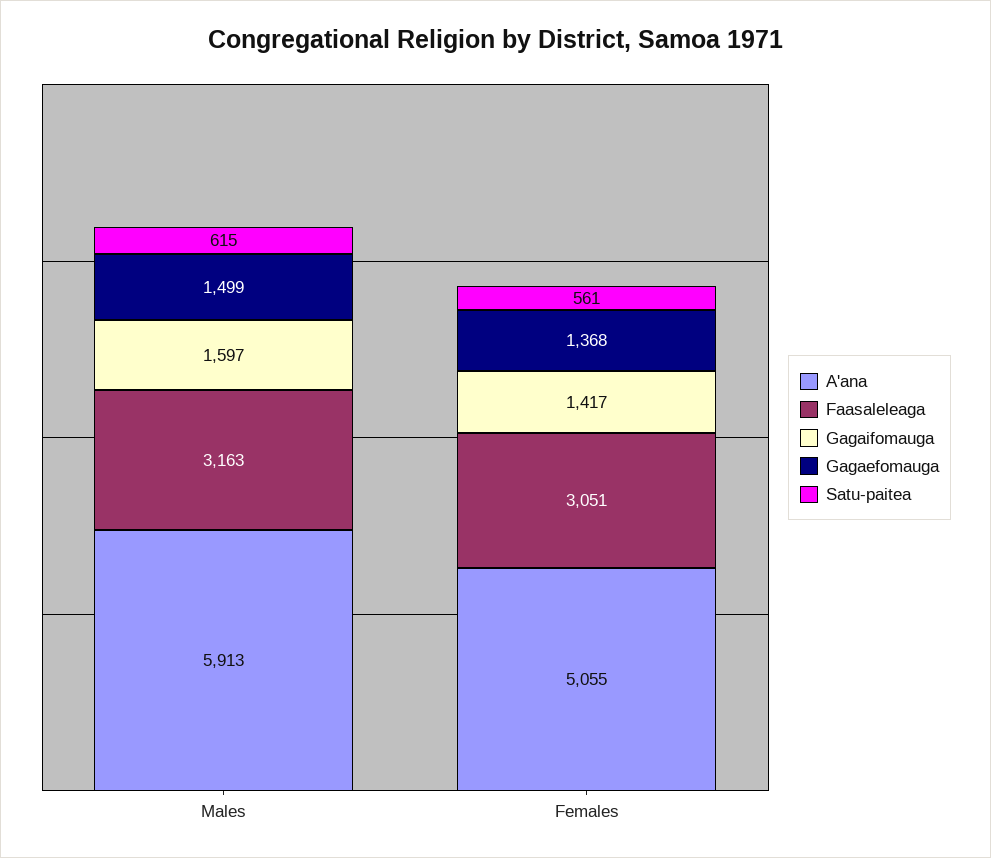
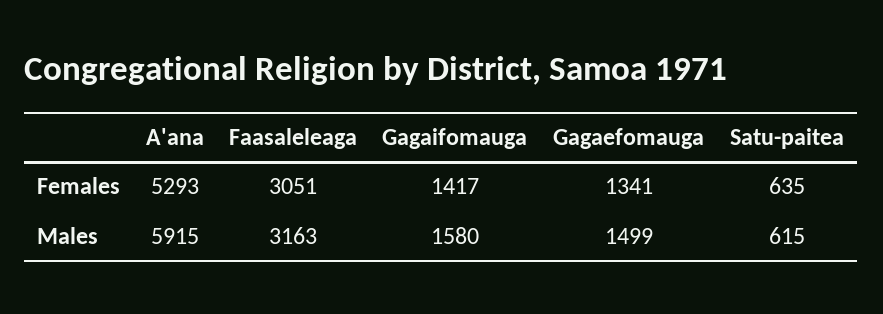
  {
    "A'ana": {
-     "Males": 5913,
+     "Males": 5915,
-     "Females": 5055
+     "Females": 5293
    },
    "Faasaleleaga": {
      "Males": 3163,
      "Females": 3051
    },
    "Gagaifomauga": {
-     "Males": 1597,
+     "Males": 1580,
      "Females": 1417
    },
    "Gagaefomauga": {
      "Males": 1499,
-     "Females": 1368
+     "Females": 1341
    },
    "Satu-paitea": {
      "Males": 615,
-     "Females": 561
+     "Females": 635
    }
  }

